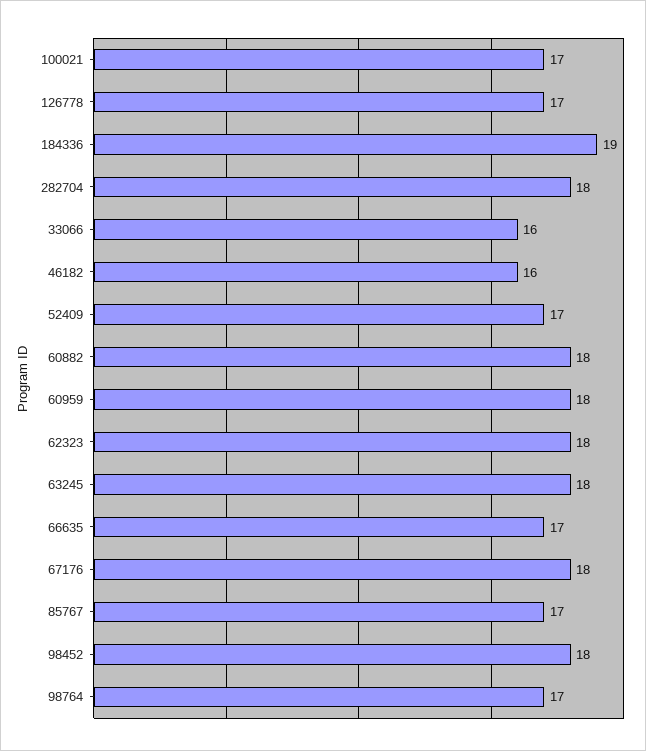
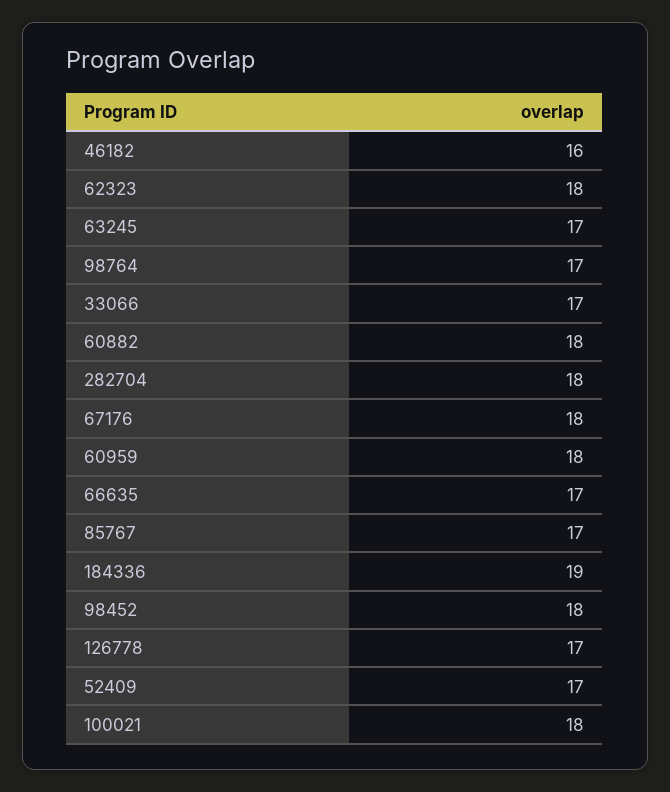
  {
-   "100021": 17,
+   "100021": 18,
    "126778": 17,
    "184336": 19,
    "282704": 18,
-   "33066": 16,
+   "33066": 17,
    "46182": 16,
    "52409": 17,
    "60882": 18,
    "60959": 18,
    "62323": 18,
-   "63245": 18,
+   "63245": 17,
    "66635": 17,
    "67176": 18,
    "85767": 17,
    "98452": 18,
    "98764": 17
  }

